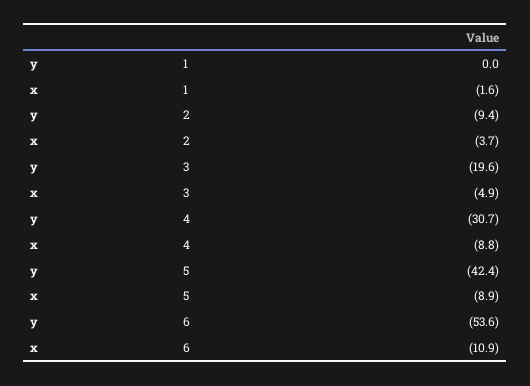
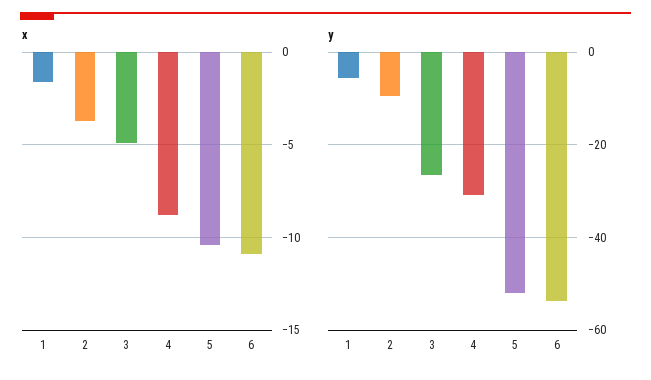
  {
    "y": {
-     "1": 0,
+     "1": -6,
      "2": -9.4,
-     "3": -19.6,
+     "3": -26,
      "4": -30.7,
-     "5": -42.4,
+     "5": -52,
      "6": -53.6
    },
    "x": {
      "1": -1.6,
      "2": -3.7,
      "3": -4.9,
      "4": -8.8,
-     "5": -8.9,
+     "5": -10.5,
      "6": -10.9
    }
  }

